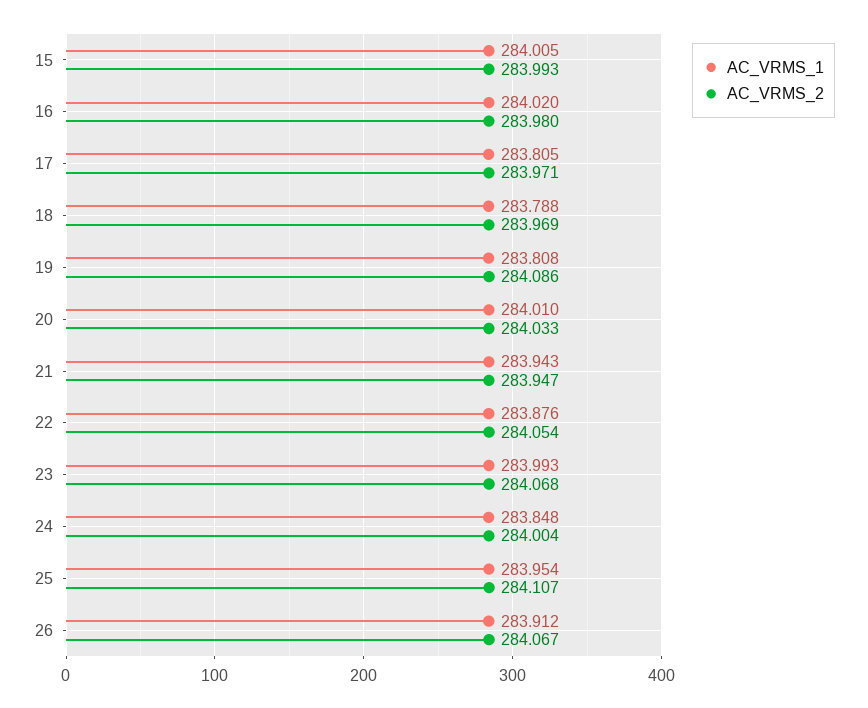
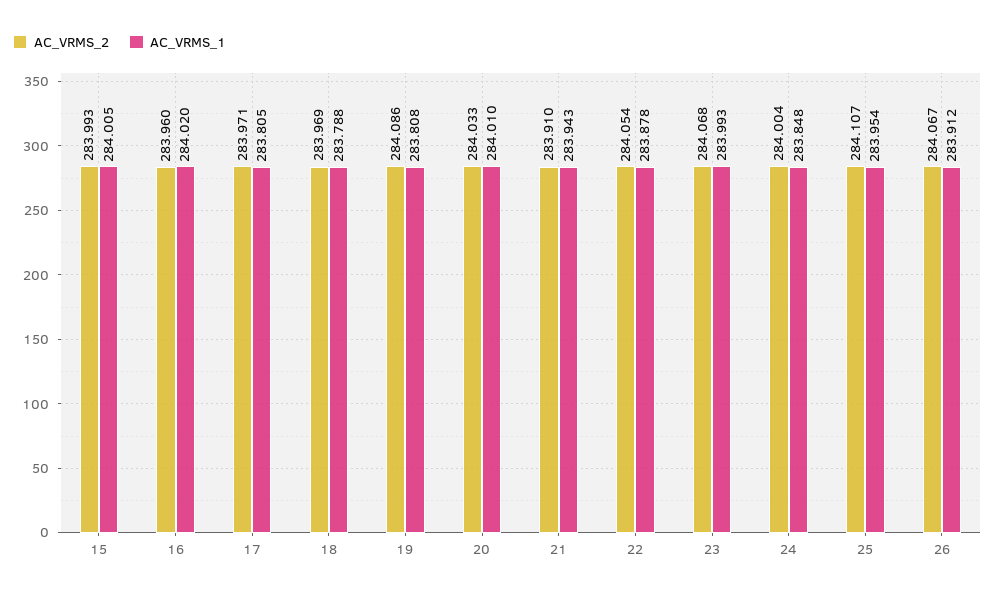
  {
    "AC_VRMS_1": {
      "15": 284.005,
      "16": 284.02,
      "17": 283.805,
      "18": 283.788,
      "19": 283.808,
      "20": 284.01,
      "21": 283.943,
-     "22": 283.876,
+     "22": 283.878,
      "23": 283.993,
      "24": 283.848,
      "25": 283.954,
      "26": 283.912
    },
    "AC_VRMS_2": {
      "15": 283.993,
-     "16": 283.98,
+     "16": 283.96,
      "17": 283.971,
      "18": 283.969,
      "19": 284.086,
      "20": 284.033,
-     "21": 283.947,
+     "21": 283.91,
      "22": 284.054,
      "23": 284.068,
      "24": 284.004,
      "25": 284.107,
      "26": 284.067
    }
  }

